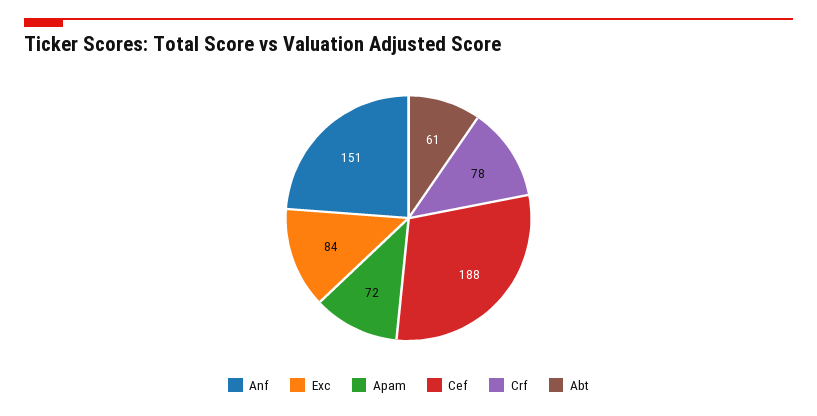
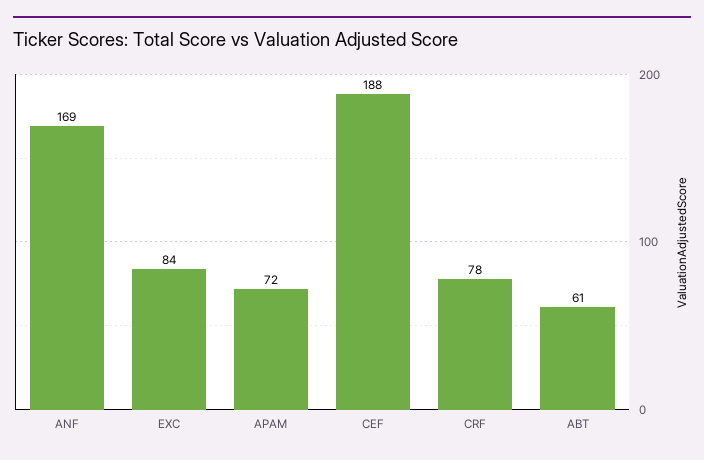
  {
-   "Anf": 151,
+   "Anf": 169,
    "Exc": 84,
    "Apam": 72,
    "Cef": 188,
    "Crf": 78,
    "Abt": 61
  }

